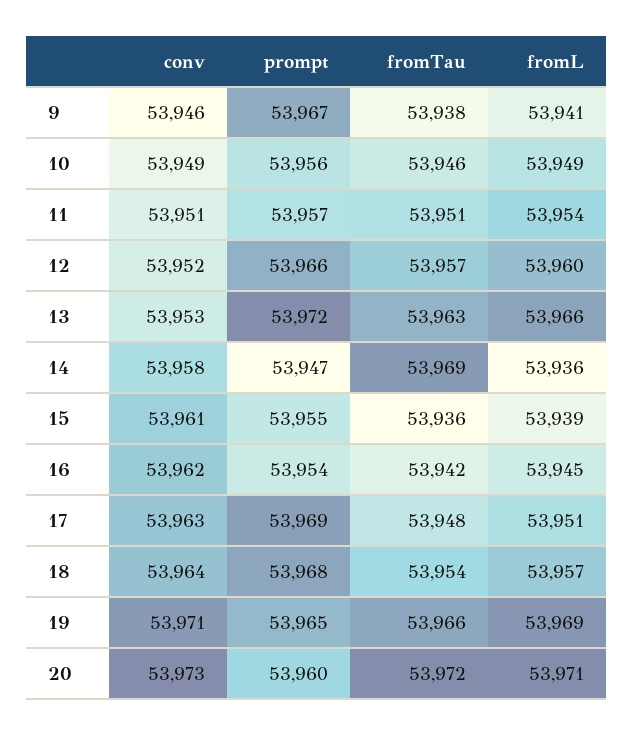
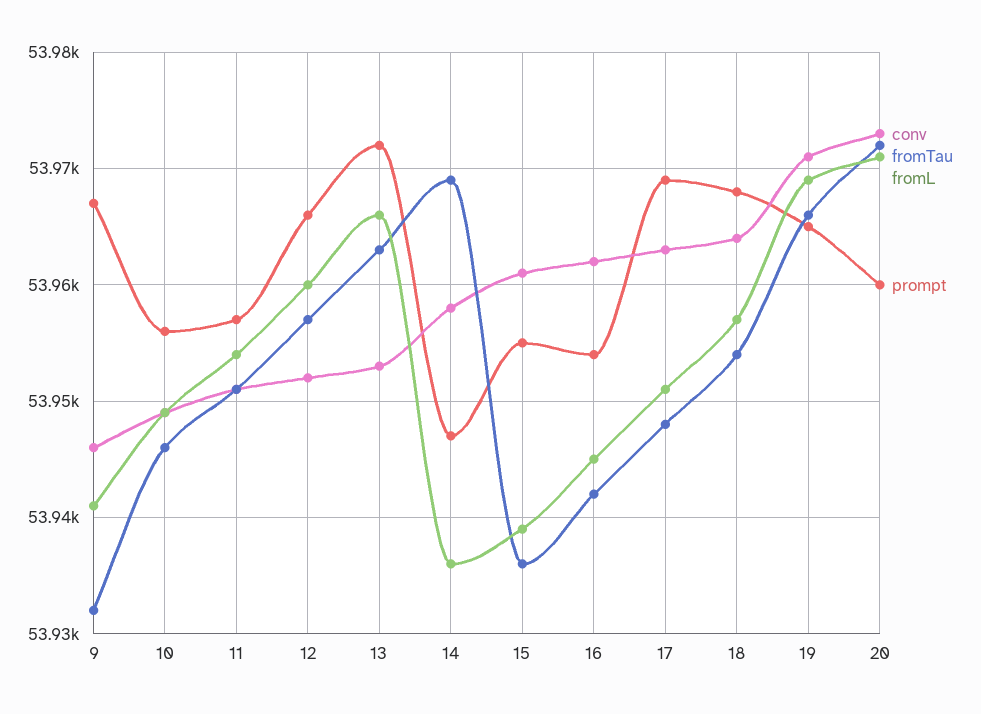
  {
    "conv": {
      "9": 53946,
      "10": 53949,
      "11": 53951,
      "12": 53952,
      "13": 53953,
      "14": 53958,
      "15": 53961,
      "16": 53962,
      "17": 53963,
      "18": 53964,
      "19": 53971,
      "20": 53973
    },
    "prompt": {
      "9": 53967,
      "10": 53956,
      "11": 53957,
      "12": 53966,
      "13": 53972,
      "14": 53947,
      "15": 53955,
      "16": 53954,
      "17": 53969,
      "18": 53968,
      "19": 53965,
      "20": 53960
    },
    "fromTau": {
-     "9": 53938,
+     "9": 53932,
      "10": 53946,
      "11": 53951,
      "12": 53957,
      "13": 53963,
      "14": 53969,
      "15": 53936,
      "16": 53942,
      "17": 53948,
      "18": 53954,
      "19": 53966,
      "20": 53972
    },
    "fromL": {
      "9": 53941,
      "10": 53949,
      "11": 53954,
      "12": 53960,
      "13": 53966,
      "14": 53936,
      "15": 53939,
      "16": 53945,
      "17": 53951,
      "18": 53957,
      "19": 53969,
      "20": 53971
    }
  }

